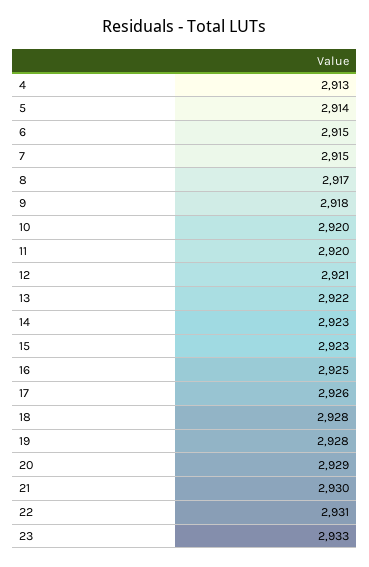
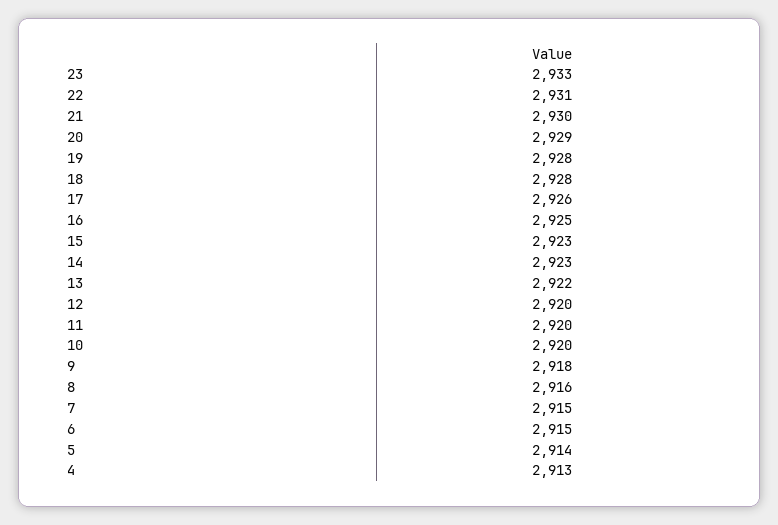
  {
    "4": 2913,
    "5": 2914,
    "6": 2915,
    "7": 2915,
-   "8": 2917,
+   "8": 2916,
    "9": 2918,
    "10": 2920,
    "11": 2920,
-   "12": 2921,
+   "12": 2920,
    "13": 2922,
    "14": 2923,
    "15": 2923,
    "16": 2925,
    "17": 2926,
    "18": 2928,
    "19": 2928,
    "20": 2929,
    "21": 2930,
    "22": 2931,
    "23": 2933
  }

